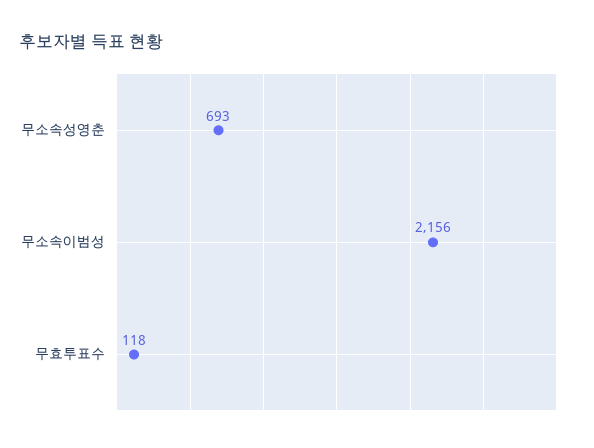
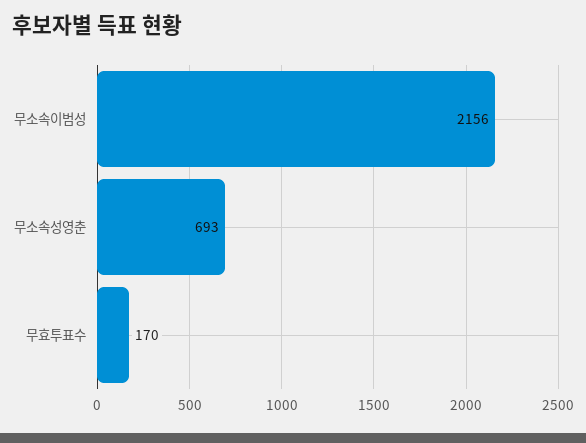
  {
    "무소속성영춘": 693,
    "무소속이범성": 2156,
-   "무효투표수": 118
+   "무효투표수": 170
  }

